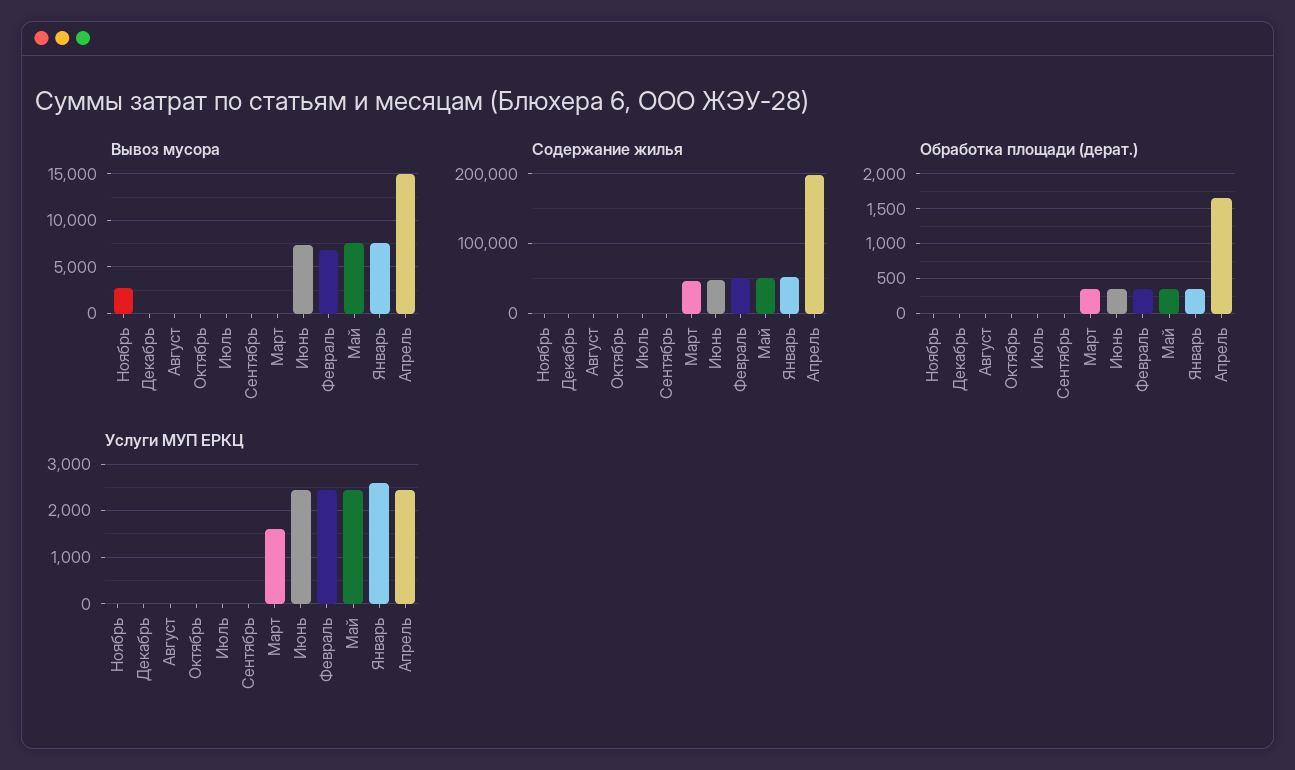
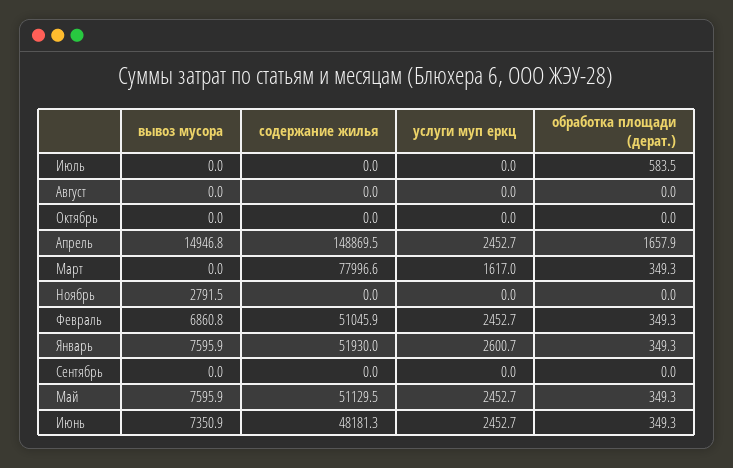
  {
    "Вывоз мусора": {
      "Ноябрь": 2791.5,
-     "Декабрь": 0,
      "Август": 0,
      "Октябрь": 0,
      "Июль": 0,
      "Сентябрь": 0,
      "Март": 0,
      "Июнь": 7350.9,
      "Февраль": 6860.8,
      "Май": 7595.9,
      "Январь": 7595.9,
      "Апрель": 14946.8
    },
    "Содержание жилья": {
      "Ноябрь": 0,
-     "Декабрь": 0,
      "Август": 0,
      "Октябрь": 0,
      "Июль": 0,
      "Сентябрь": 0,
-     "Март": 50000,
+     "Март": 77996.6,
      "Июнь": 48181.3,
      "Февраль": 51045.9,
      "Май": 51129.5,
      "Январь": 51930,
-     "Апрель": 200000
+     "Апрель": 148869.5
    },
    "Обработка площади (дерат.)": {
      "Ноябрь": 0,
-     "Декабрь": 0,
      "Август": 0,
      "Октябрь": 0,
-     "Июль": 0,
+     "Июль": 583.5,
      "Сентябрь": 0,
      "Март": 349.3,
      "Июнь": 349.3,
      "Февраль": 349.3,
      "Май": 349.3,
      "Январь": 349.3,
      "Апрель": 1657.9
    },
    "Услуги МУП ЕРКЦ": {
      "Ноябрь": 0,
-     "Декабрь": 0,
      "Август": 0,
      "Октябрь": 0,
      "Июль": 0,
      "Сентябрь": 0,
      "Март": 1617,
      "Июнь": 2452.7,
      "Февраль": 2452.7,
      "Май": 2452.7,
      "Январь": 2600.7,
      "Апрель": 2452.7
    }
  }

